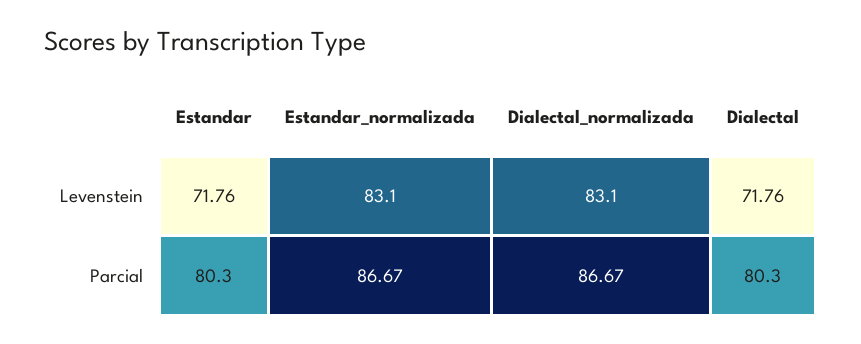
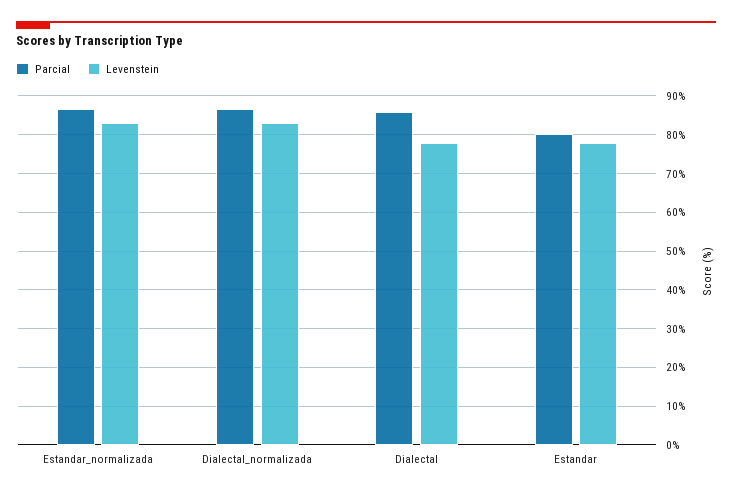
  {
    "Levenstein": {
-     "Estandar": 71.76,
+     "Estandar": 78,
      "Estandar_normalizada": 83.1,
      "Dialectal_normalizada": 83.1,
-     "Dialectal": 71.76
+     "Dialectal": 78
    },
    "Parcial": {
      "Estandar": 80.3,
      "Estandar_normalizada": 86.67,
      "Dialectal_normalizada": 86.67,
-     "Dialectal": 80.3
+     "Dialectal": 86
    }
  }

